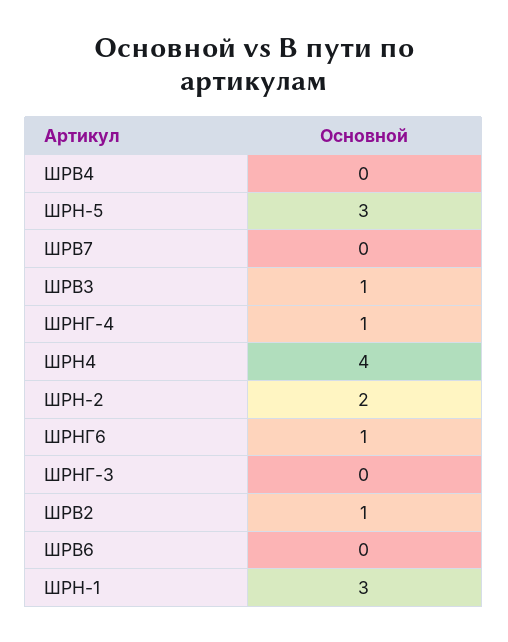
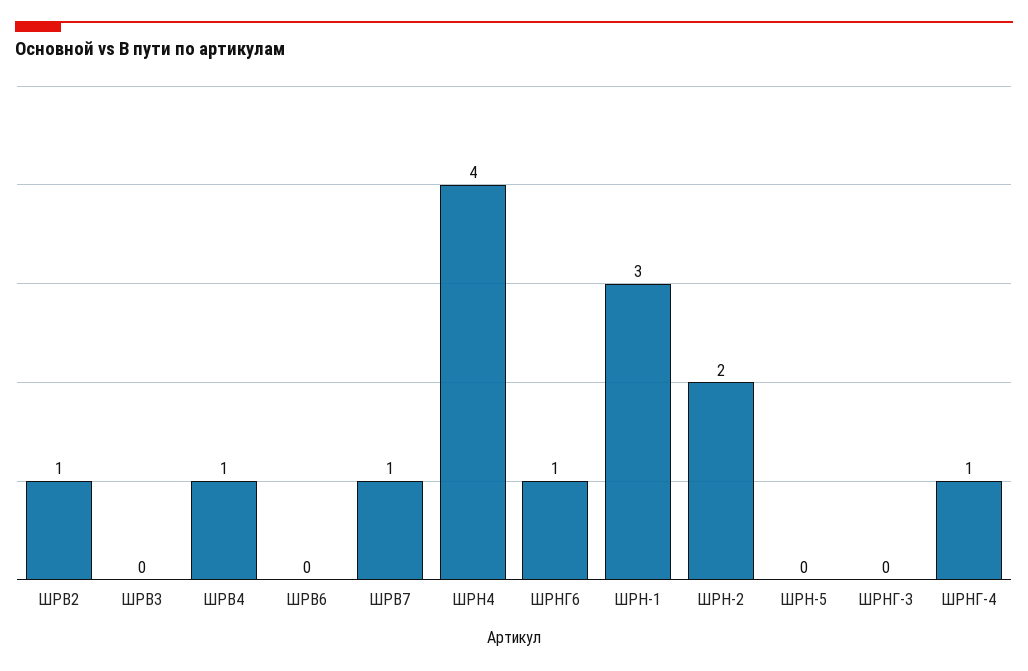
  {
-   "ШРВ4": 0,
+   "ШРВ4": 1,
-   "ШРН-5": 3,
+   "ШРН-5": 0,
-   "ШРВ7": 0,
+   "ШРВ7": 1,
-   "ШРВ3": 1,
+   "ШРВ3": 0,
    "ШРНГ-4": 1,
    "ШРН4": 4,
    "ШРН-2": 2,
    "ШРНГ6": 1,
    "ШРНГ-3": 0,
    "ШРВ2": 1,
    "ШРВ6": 0,
    "ШРН-1": 3
  }

